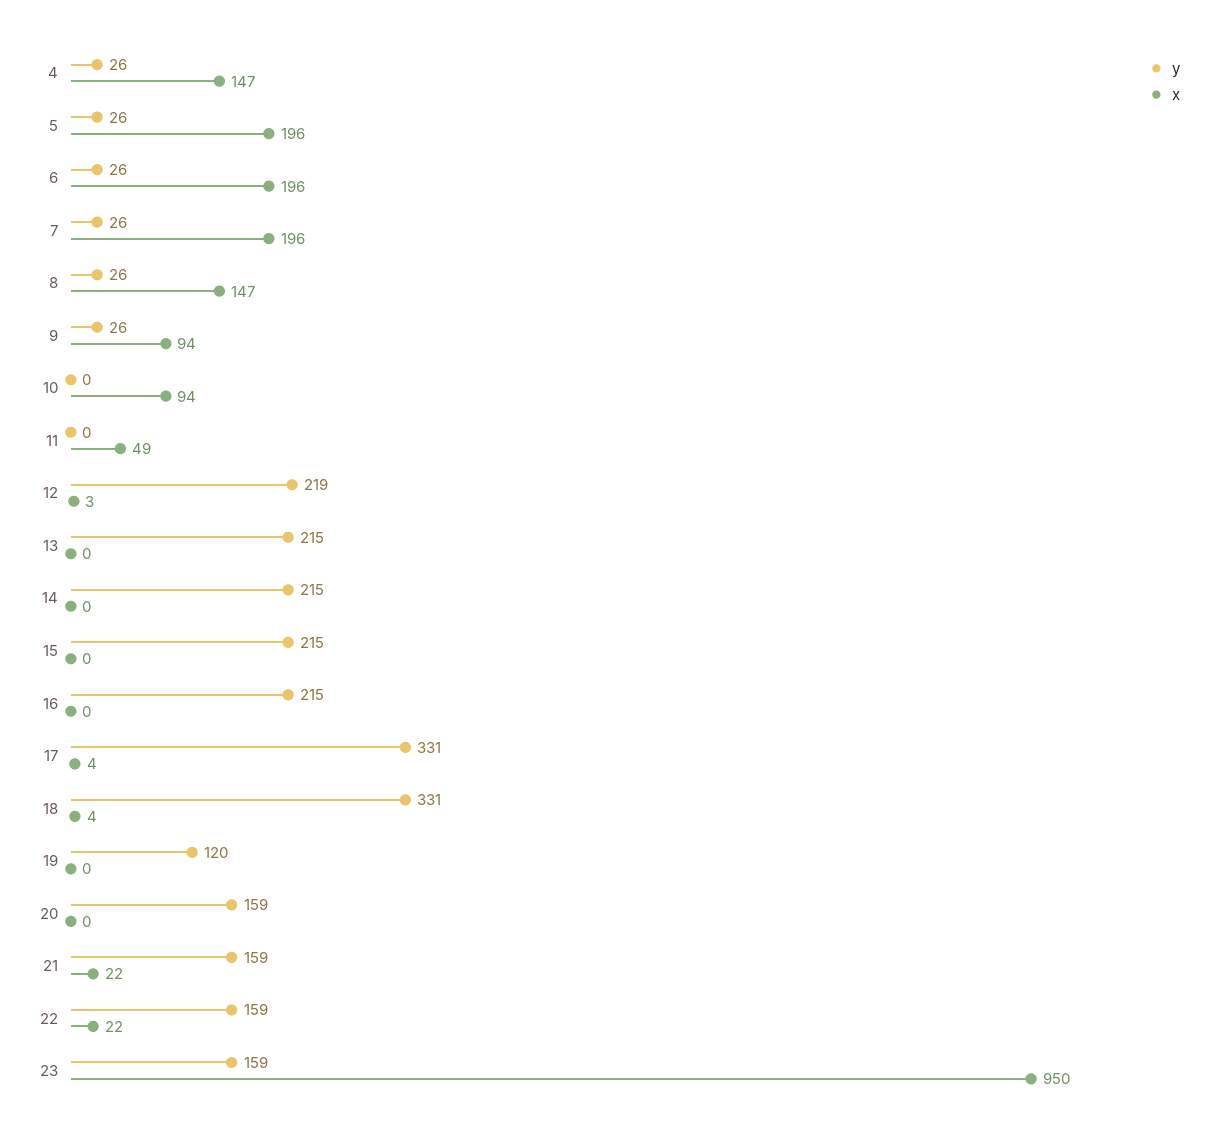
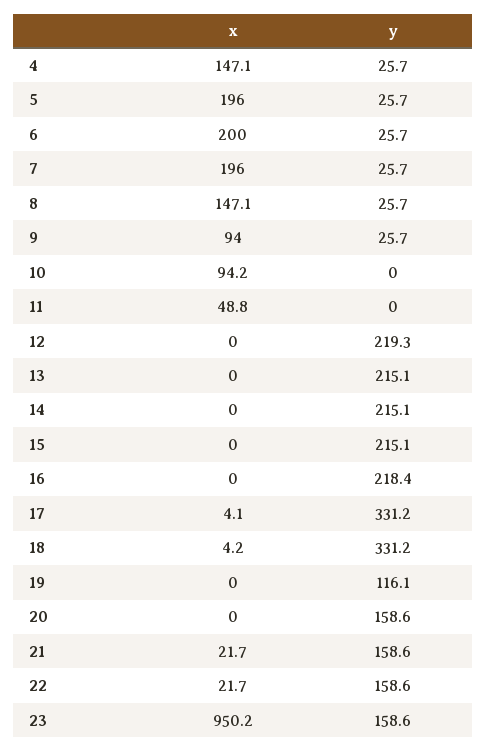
  {
    "y": {
      "4": 25.7,
      "5": 25.7,
      "6": 25.7,
      "7": 25.7,
      "8": 25.7,
      "9": 25.7,
      "10": 0,
      "11": 0,
      "12": 219.3,
      "13": 215.1,
      "14": 215.1,
      "15": 215.1,
-     "16": 215,
+     "16": 218.4,
      "17": 331.2,
      "18": 331.2,
-     "19": 120,
+     "19": 116.1,
      "20": 158.6,
      "21": 158.6,
      "22": 158.6,
      "23": 158.6
    },
    "x": {
      "4": 147.1,
      "5": 196,
-     "6": 196,
+     "6": 200,
      "7": 196,
      "8": 147.1,
      "9": 94,
      "10": 94.2,
      "11": 48.8,
-     "12": 3,
+     "12": 0,
      "13": 0,
      "14": 0,
      "15": 0,
      "16": 0,
      "17": 4.1,
      "18": 4.2,
      "19": 0,
      "20": 0,
      "21": 21.7,
      "22": 21.7,
      "23": 950.2
    }
  }

